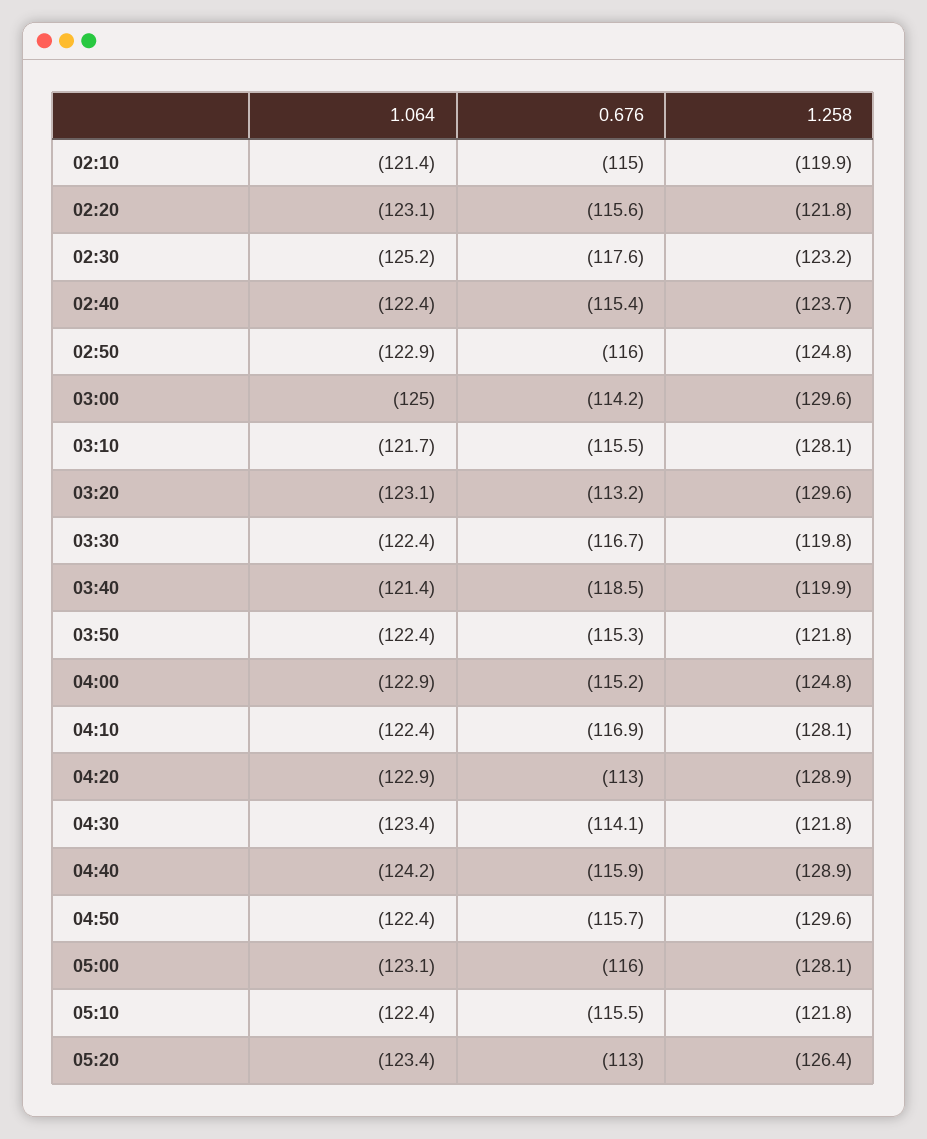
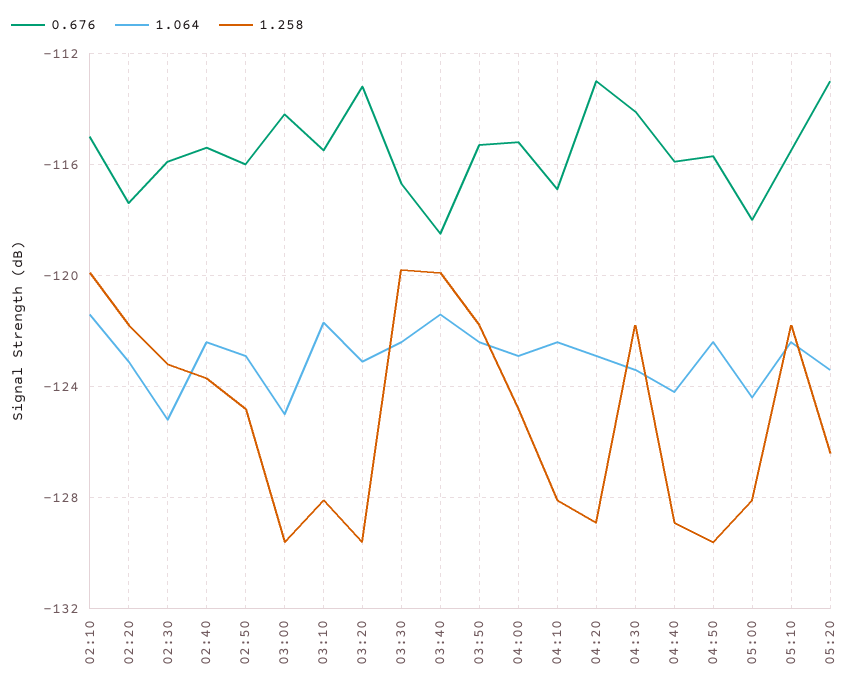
  {
    "1.064": {
      "02:10": -121.4,
      "02:20": -123.1,
      "02:30": -125.2,
      "02:40": -122.4,
      "02:50": -122.9,
      "03:00": -125,
      "03:10": -121.7,
      "03:20": -123.1,
      "03:30": -122.4,
      "03:40": -121.4,
      "03:50": -122.4,
      "04:00": -122.9,
      "04:10": -122.4,
      "04:20": -122.9,
      "04:30": -123.4,
      "04:40": -124.2,
      "04:50": -122.4,
-     "05:00": -123.1,
+     "05:00": -124.5,
      "05:10": -122.4,
      "05:20": -123.4
    },
    "0.676": {
      "02:10": -115,
-     "02:20": -115.6,
+     "02:20": -117.5,
-     "02:30": -117.6,
+     "02:30": -116,
      "02:40": -115.4,
      "02:50": -116,
      "03:00": -114.2,
      "03:10": -115.5,
      "03:20": -113.2,
      "03:30": -116.7,
      "03:40": -118.5,
      "03:50": -115.3,
      "04:00": -115.2,
      "04:10": -116.9,
      "04:20": -113,
      "04:30": -114.1,
      "04:40": -115.9,
      "04:50": -115.7,
-     "05:00": -116,
+     "05:00": -118,
      "05:10": -115.5,
      "05:20": -113
    },
    "1.258": {
      "02:10": -119.9,
      "02:20": -121.8,
      "02:30": -123.2,
      "02:40": -123.7,
      "02:50": -124.8,
      "03:00": -129.6,
      "03:10": -128.1,
      "03:20": -129.6,
      "03:30": -119.8,
      "03:40": -119.9,
      "03:50": -121.8,
      "04:00": -124.8,
      "04:10": -128.1,
      "04:20": -128.9,
      "04:30": -121.8,
      "04:40": -128.9,
      "04:50": -129.6,
      "05:00": -128.1,
      "05:10": -121.8,
      "05:20": -126.4
    }
  }

